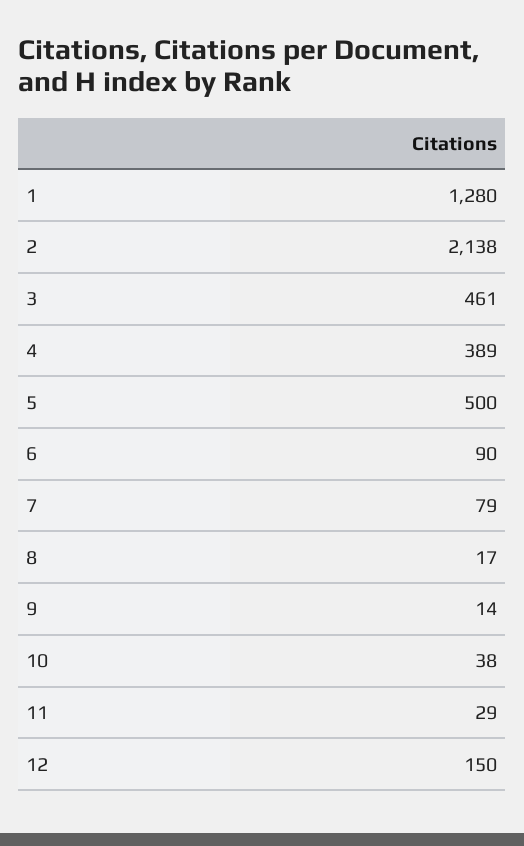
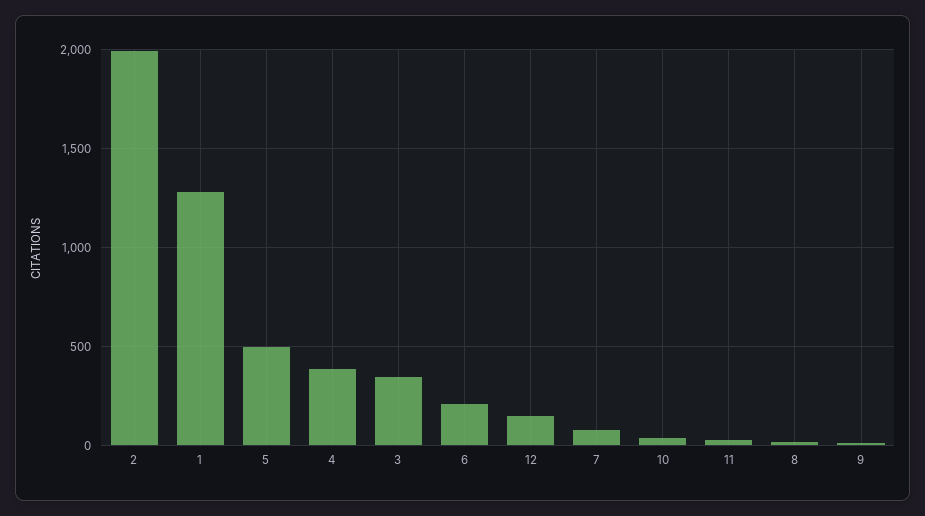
  {
    "1": 1280,
-   "2": 2138,
+   "2": 2000,
-   "3": 461,
+   "3": 350,
    "4": 389,
    "5": 500,
-   "6": 90,
+   "6": 200,
    "7": 79,
    "8": 17,
    "9": 14,
    "10": 38,
    "11": 29,
    "12": 150
  }

